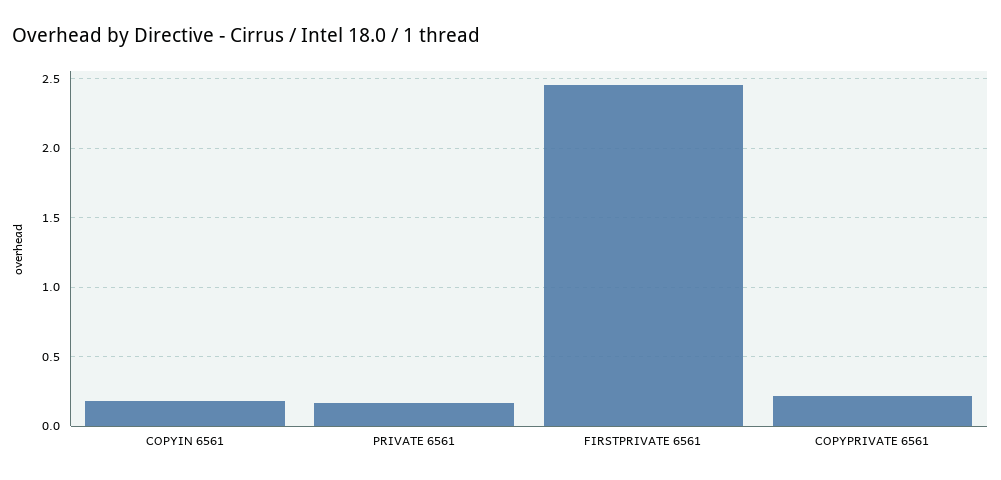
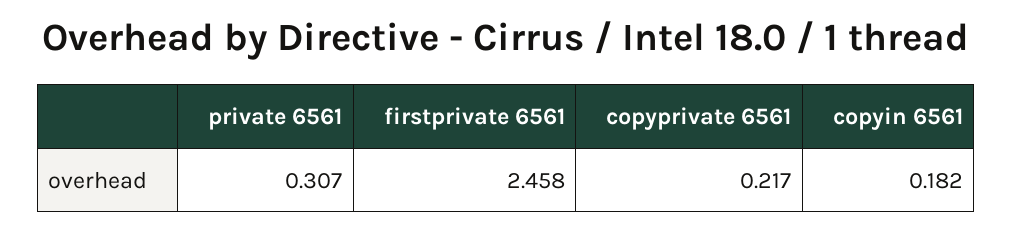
  {
    "COPYIN 6561": 0.182,
-   "PRIVATE 6561": 0.15,
+   "PRIVATE 6561": 0.307,
    "FIRSTPRIVATE 6561": 2.458,
    "COPYPRIVATE 6561": 0.217
  }

